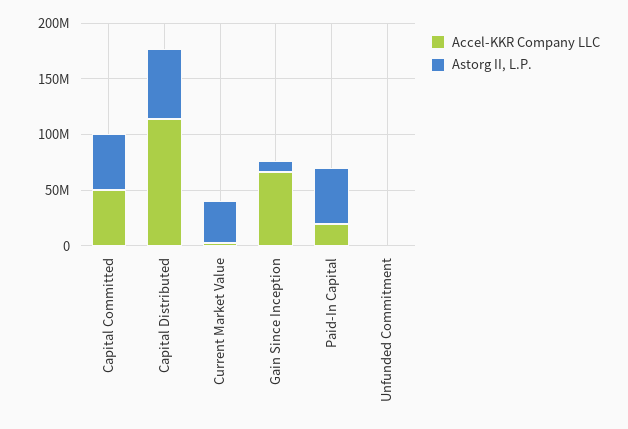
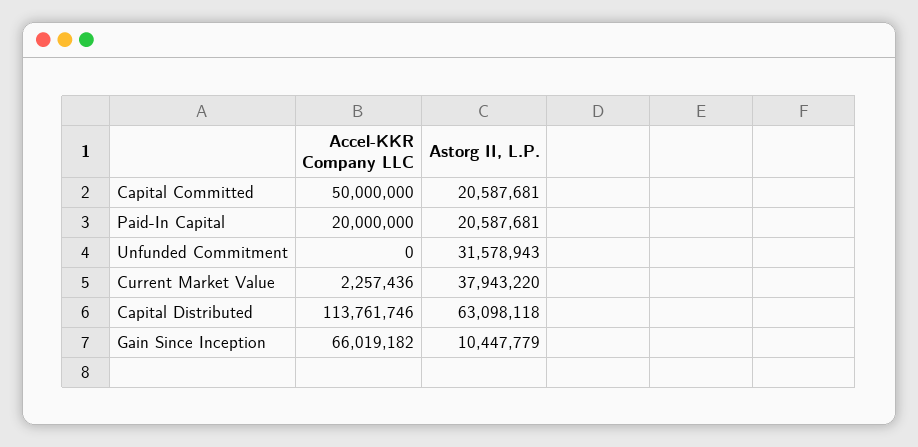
  {
    "Accel-KKR Company LLC": {
      "Capital Committed": 50000000,
      "Capital Distributed": 113761746,
      "Current Market Value": 2257436,
      "Gain Since Inception": 66019182,
      "Paid-In Capital": 20000000,
      "Unfunded Commitment": 0
    },
    "Astorg II, L.P.": {
-     "Capital Committed": 50000000,
+     "Capital Committed": 20587681,
      "Capital Distributed": 63098118,
      "Current Market Value": 37943220,
      "Gain Since Inception": 10447779,
-     "Paid-In Capital": 50000000,
+     "Paid-In Capital": 20587681,
-     "Unfunded Commitment": 0
+     "Unfunded Commitment": 31578943
    }
  }

